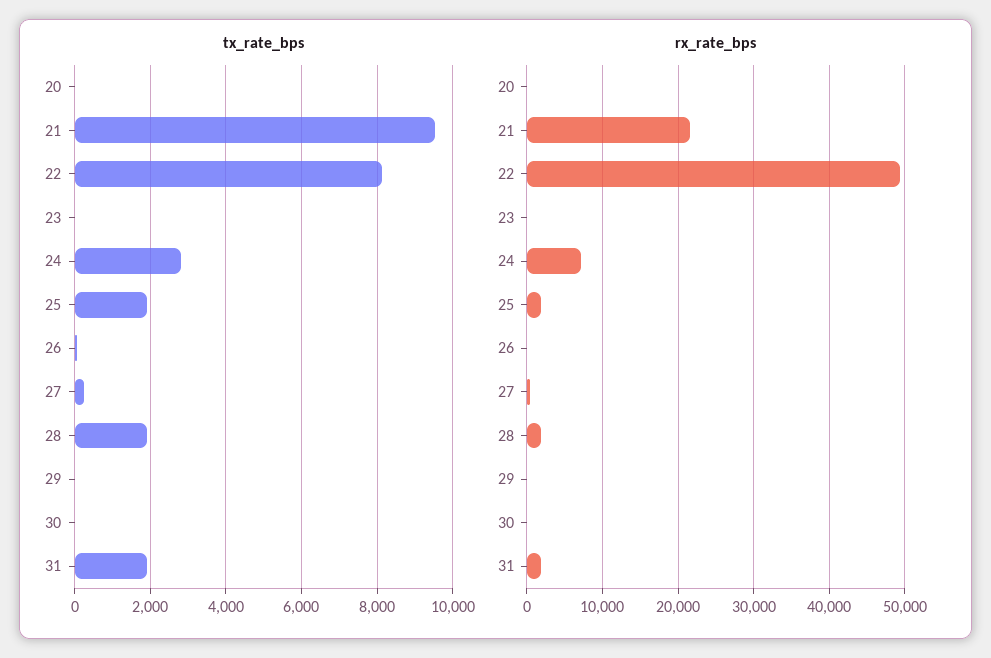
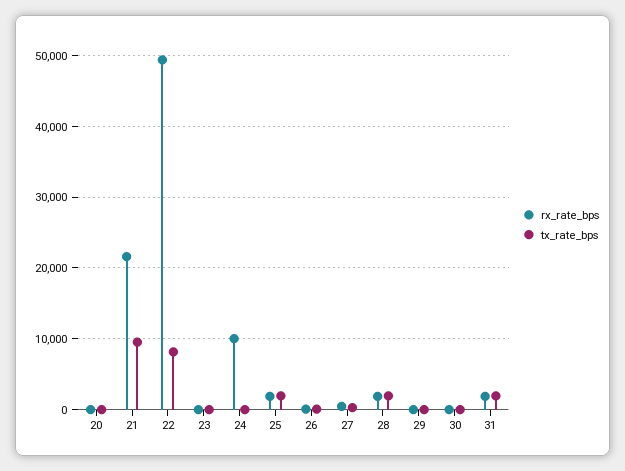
  {
    "tx_rate_bps": {
      "20": 0,
      "21": 9600,
      "22": 8200,
      "23": 0,
-     "24": 2800,
+     "24": 0,
      "25": 2000,
      "26": 0,
      "27": 200,
      "28": 2000,
      "29": 0,
      "30": 0,
      "31": 2000
    },
    "rx_rate_bps": {
      "20": 0,
      "21": 22000,
      "22": 49000,
      "23": 0,
-     "24": 7000,
+     "24": 10000,
      "25": 2000,
      "26": 0,
      "27": 0,
      "28": 2000,
      "29": 0,
      "30": 0,
      "31": 2000
    }
  }

